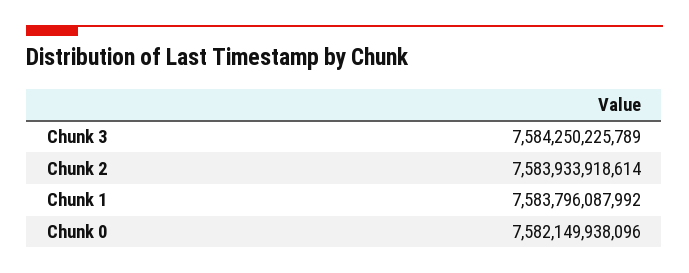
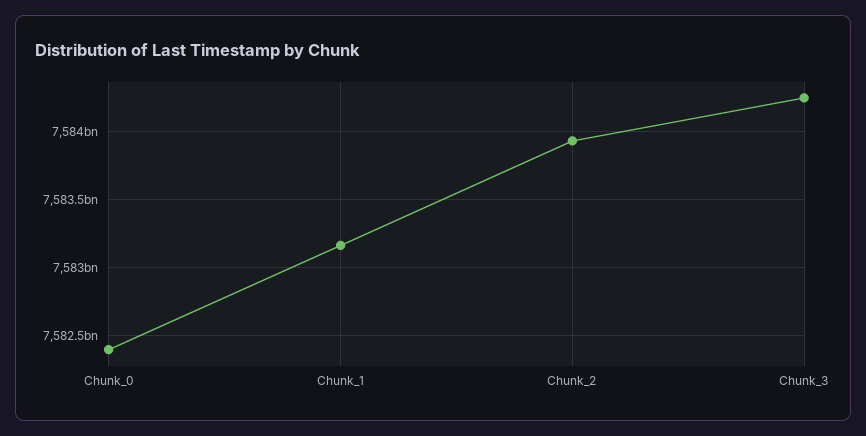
  {
    "Chunk 3": 7584250225789,
    "Chunk 2": 7583933918614,
-   "Chunk 1": 7583796087992,
+   "Chunk 1": 7583150000000,
-   "Chunk 0": 7582149938096
+   "Chunk 0": 7582400000000
  }

